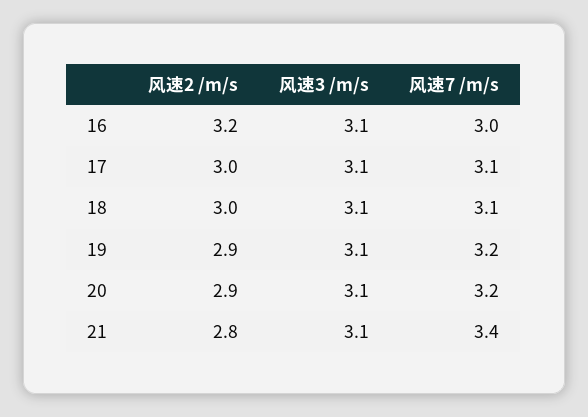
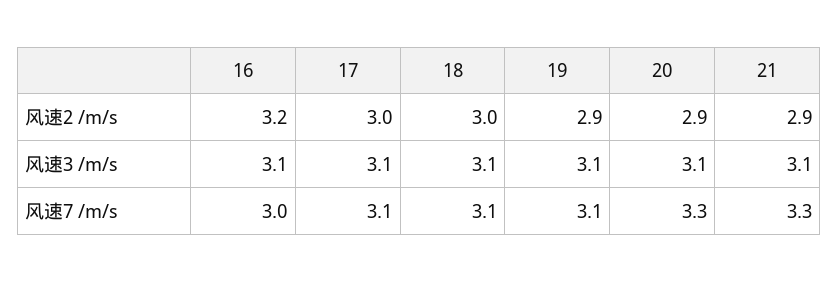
  {
    "风速2 /m/s": {
      "16": 3.2,
      "17": 3,
      "18": 3,
      "19": 2.9,
      "20": 2.9,
-     "21": 2.8
+     "21": 2.9
    },
    "风速3 /m/s": {
      "16": 3.1,
      "17": 3.1,
      "18": 3.1,
      "19": 3.1,
      "20": 3.1,
      "21": 3.1
    },
    "风速7 /m/s": {
      "16": 3,
      "17": 3.1,
      "18": 3.1,
-     "19": 3.2,
+     "19": 3.1,
-     "20": 3.2,
+     "20": 3.3,
-     "21": 3.4
+     "21": 3.3
    }
  }

